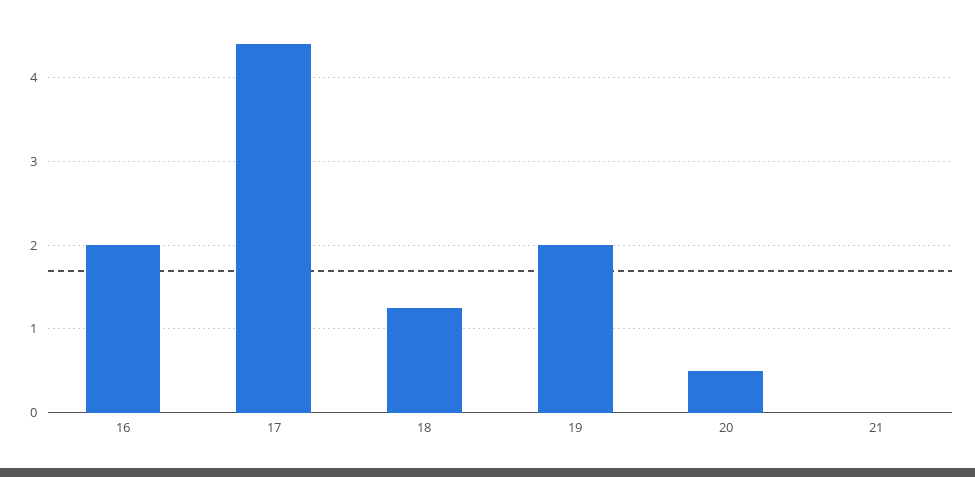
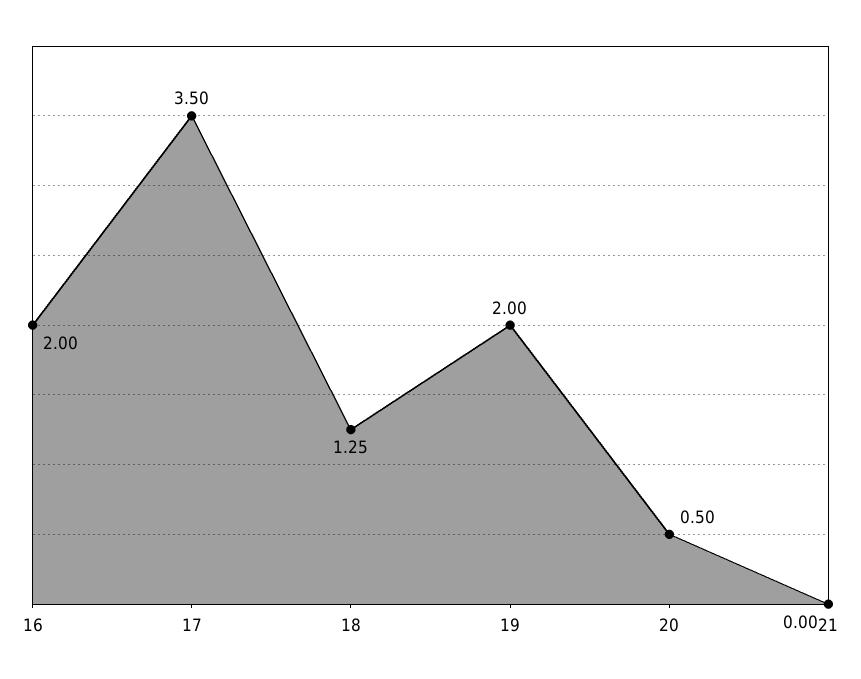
  {
    "16": 2,
-   "17": 4.4,
+   "17": 3.5,
    "18": 1.25,
    "19": 2,
    "20": 0.5,
    "21": 0
  }

